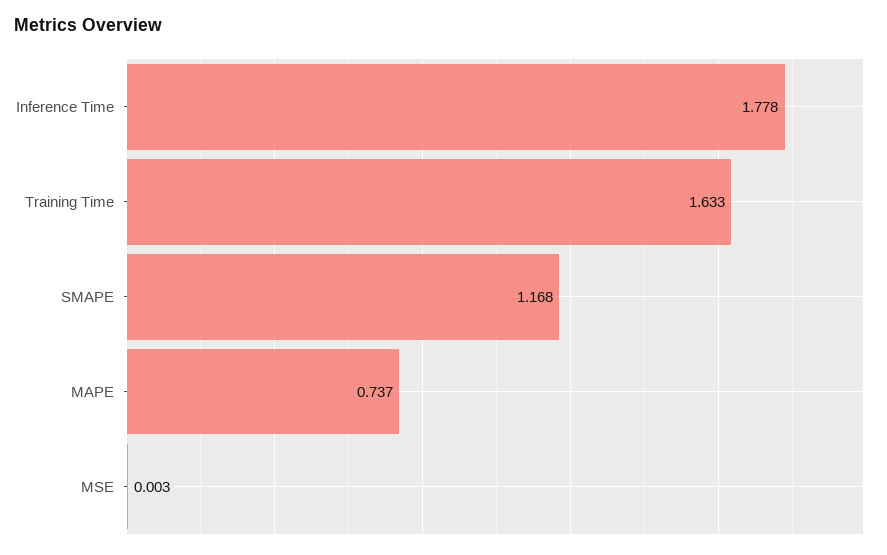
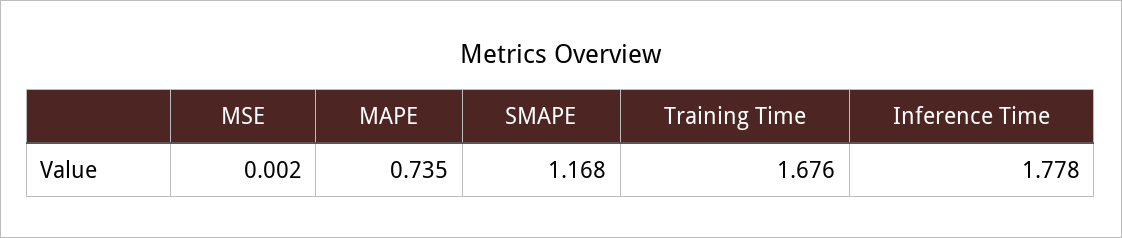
  {
    "Inference Time": 1.778,
-   "Training Time": 1.633,
+   "Training Time": 1.676,
    "SMAPE": 1.168,
-   "MAPE": 0.737,
+   "MAPE": 0.735,
-   "MSE": 0.003
+   "MSE": 0.002
  }

